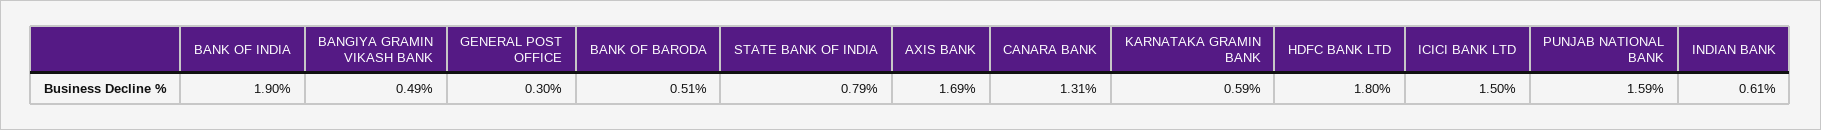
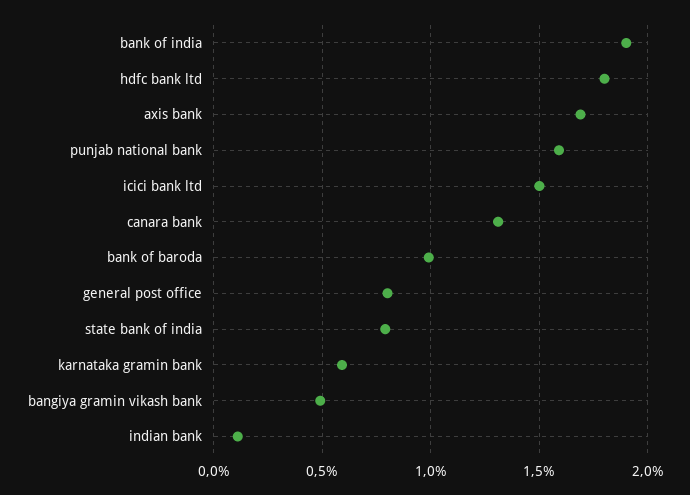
  {
    "BANK OF INDIA": 1.9,
    "BANGIYA GRAMIN VIKASH BANK": 0.49,
-   "GENERAL POST OFFICE": 0.3,
+   "GENERAL POST OFFICE": 0.8,
-   "BANK OF BARODA": 0.51,
+   "BANK OF BARODA": 1,
    "STATE BANK OF INDIA": 0.79,
    "AXIS BANK": 1.69,
    "CANARA BANK": 1.31,
    "KARNATAKA GRAMIN BANK": 0.59,
    "HDFC BANK LTD": 1.8,
    "ICICI BANK LTD": 1.5,
    "PUNJAB NATIONAL BANK": 1.59,
-   "INDIAN BANK": 0.61
+   "INDIAN BANK": 0.1
  }

